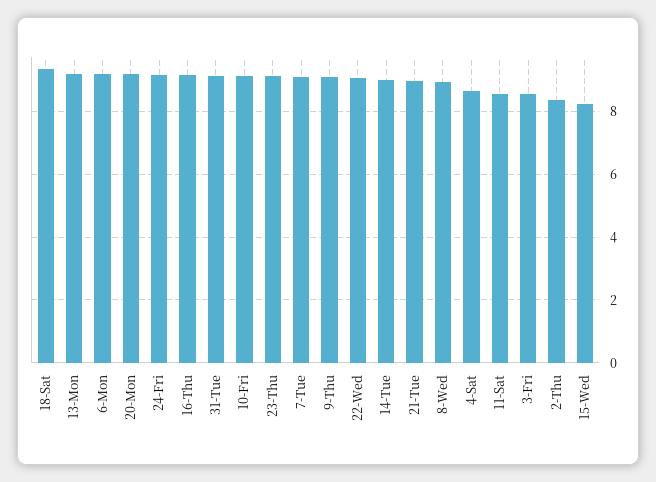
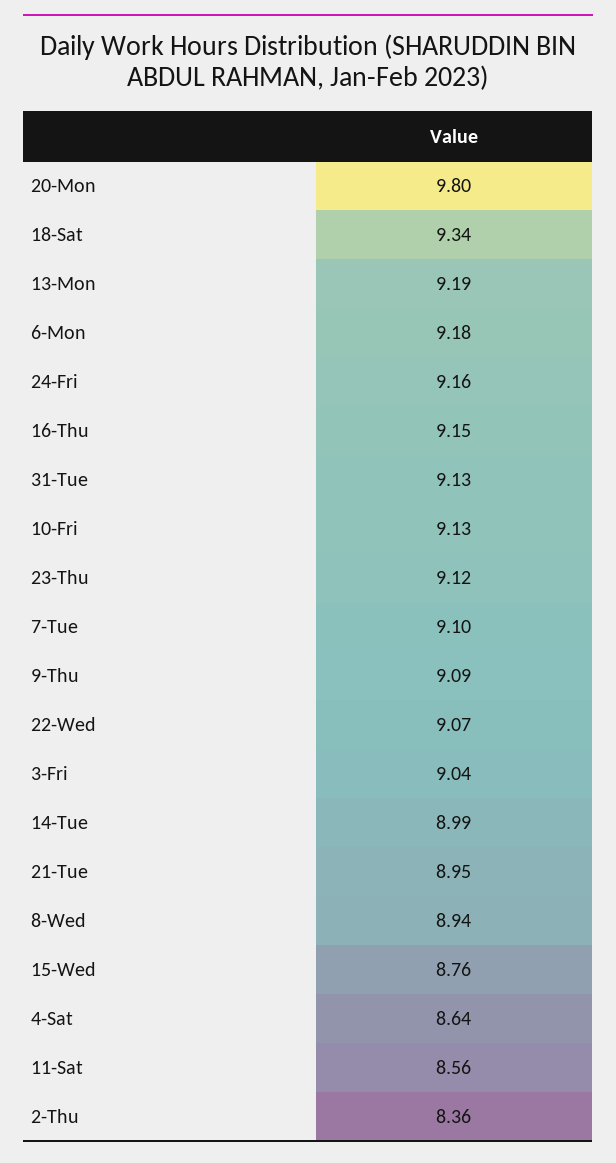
  {
    "18-Sat": 9.34,
    "13-Mon": 9.19,
    "6-Mon": 9.18,
-   "20-Mon": 9.2,
+   "20-Mon": 9.8,
    "24-Fri": 9.16,
    "16-Thu": 9.15,
    "31-Tue": 9.13,
    "10-Fri": 9.13,
    "23-Thu": 9.12,
    "7-Tue": 9.1,
    "9-Thu": 9.09,
    "22-Wed": 9.07,
    "14-Tue": 8.99,
    "21-Tue": 8.95,
    "8-Wed": 8.94,
    "4-Sat": 8.64,
    "11-Sat": 8.56,
-   "3-Fri": 8.6,
+   "3-Fri": 9.04,
    "2-Thu": 8.36,
-   "15-Wed": 8.2
+   "15-Wed": 8.76
  }

